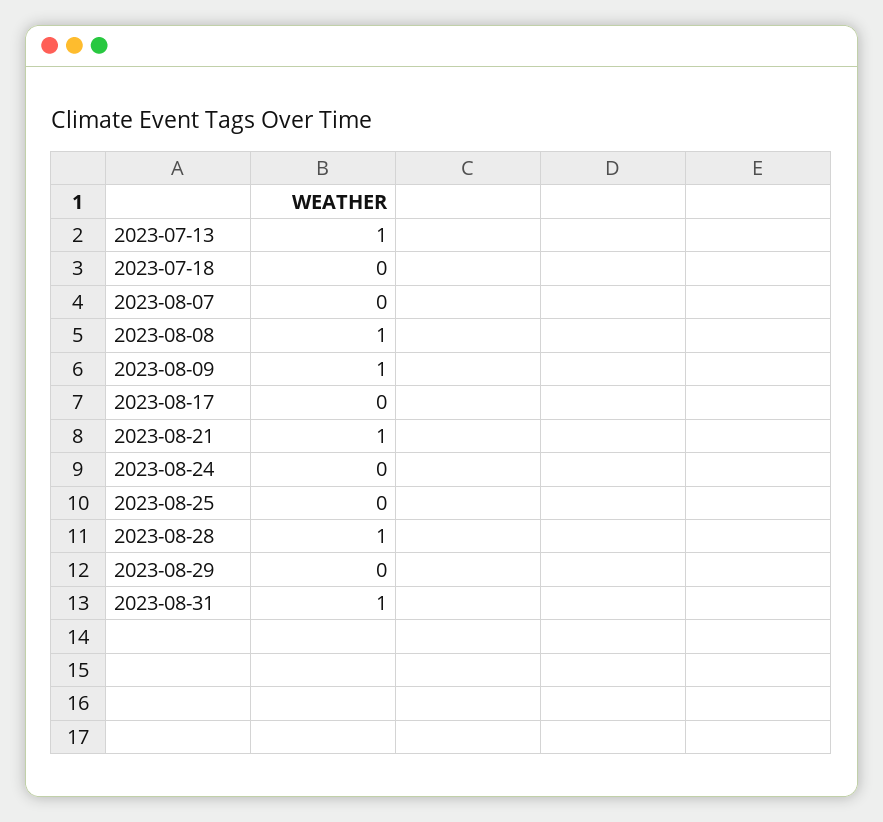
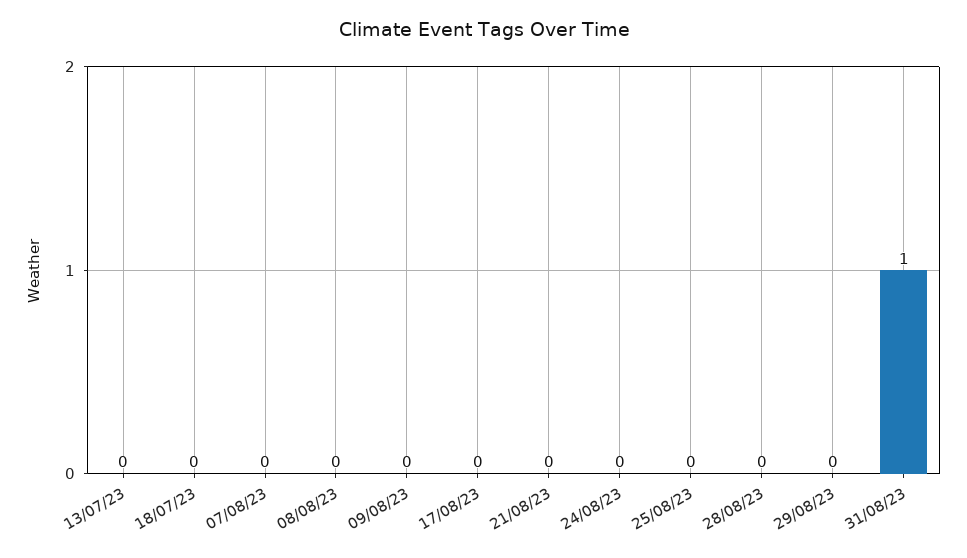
  {
-   "2023-07-13": 1,
+   "2023-07-13": 0,
    "2023-07-18": 0,
    "2023-08-07": 0,
-   "2023-08-08": 1,
+   "2023-08-08": 0,
-   "2023-08-09": 1,
+   "2023-08-09": 0,
    "2023-08-17": 0,
-   "2023-08-21": 1,
+   "2023-08-21": 0,
    "2023-08-24": 0,
    "2023-08-25": 0,
-   "2023-08-28": 1,
+   "2023-08-28": 0,
    "2023-08-29": 0,
    "2023-08-31": 1
  }

